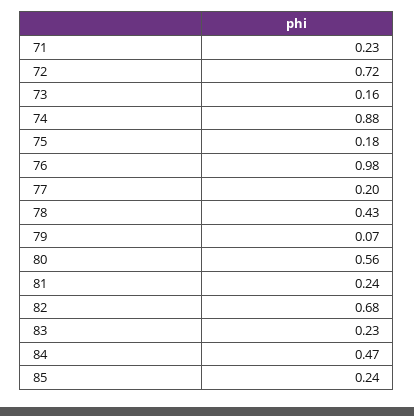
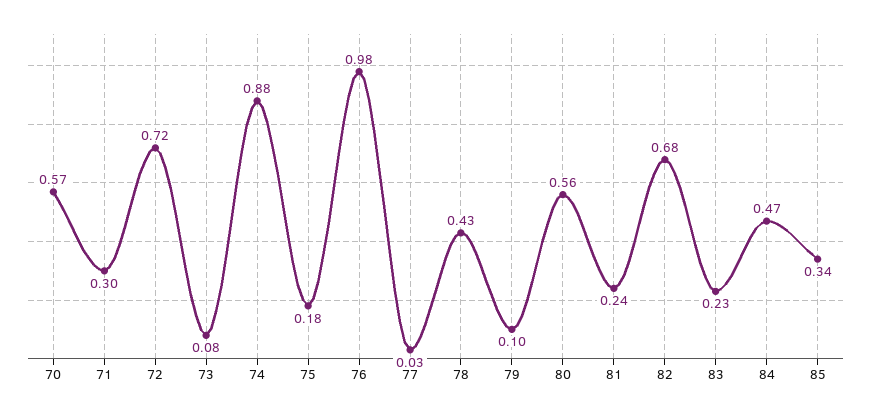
  {
-   "71": 0.23,
+   "71": 0.3,
    "72": 0.72,
-   "73": 0.16,
+   "73": 0.08,
    "74": 0.88,
    "75": 0.18,
    "76": 0.98,
-   "77": 0.2,
+   "77": 0.03,
    "78": 0.43,
-   "79": 0.07,
+   "79": 0.1,
    "80": 0.56,
    "81": 0.24,
    "82": 0.68,
    "83": 0.23,
    "84": 0.47,
-   "85": 0.24
+   "85": 0.34,
+   "70": 0.57
  }

